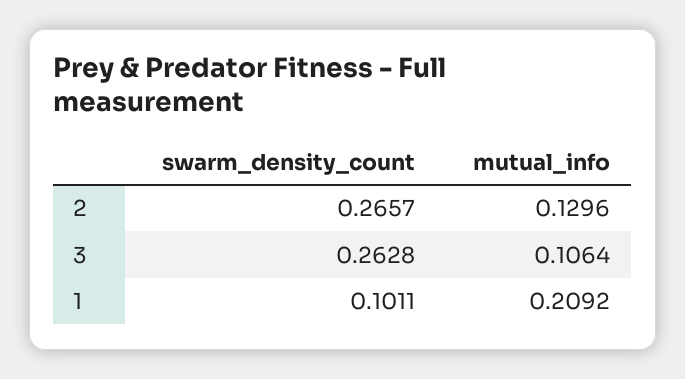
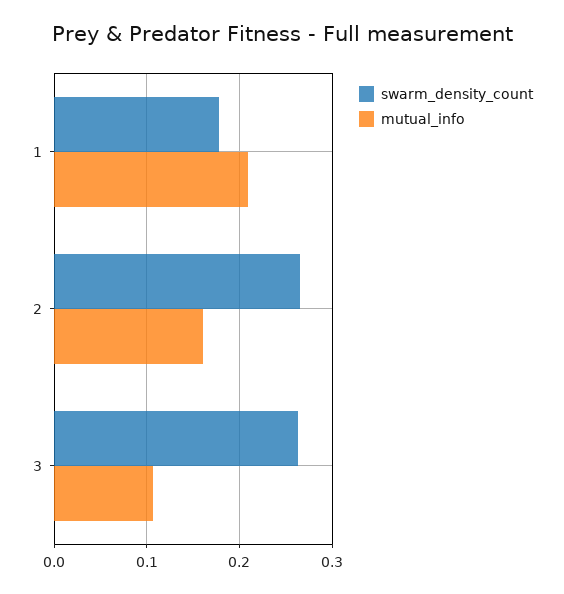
  {
    "swarm_density_count": {
      "2": 0.2657,
      "3": 0.2628,
-     "1": 0.1011
+     "1": 0.18
    },
    "mutual_info": {
-     "2": 0.1296,
+     "2": 0.16,
      "3": 0.1064,
      "1": 0.2092
    }
  }

